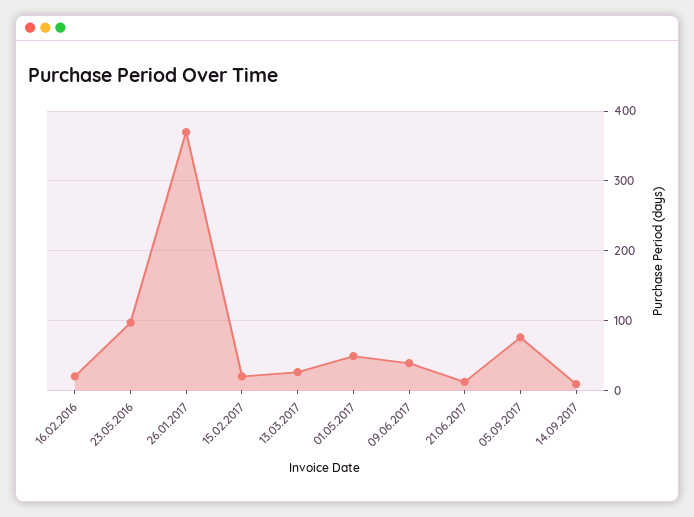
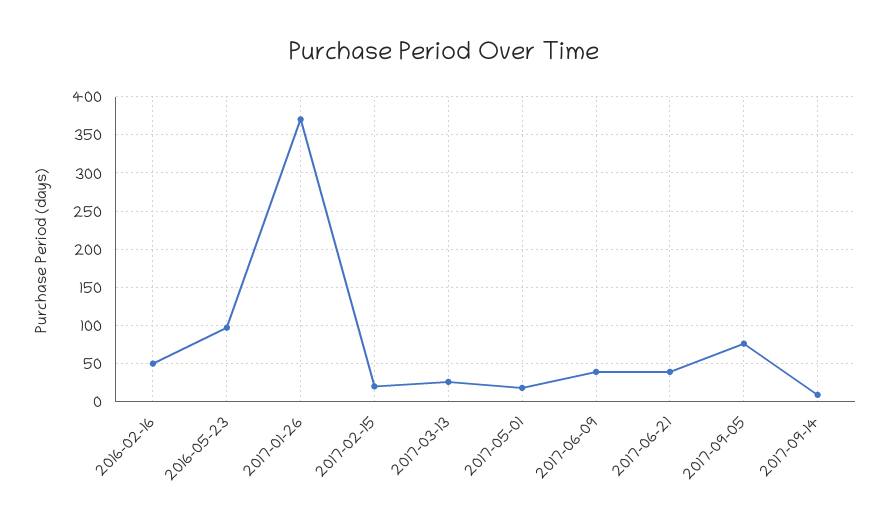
  {
-   "16.02.2016": 20,
+   "16.02.2016": 50,
    "23.05.2016": 100,
    "26.01.2017": 370,
    "15.02.2017": 20,
    "13.03.2017": 30,
-   "01.05.2017": 50,
+   "01.05.2017": 20,
    "09.06.2017": 40,
-   "21.06.2017": 10,
+   "21.06.2017": 40,
    "05.09.2017": 80,
    "14.09.2017": 10
  }

